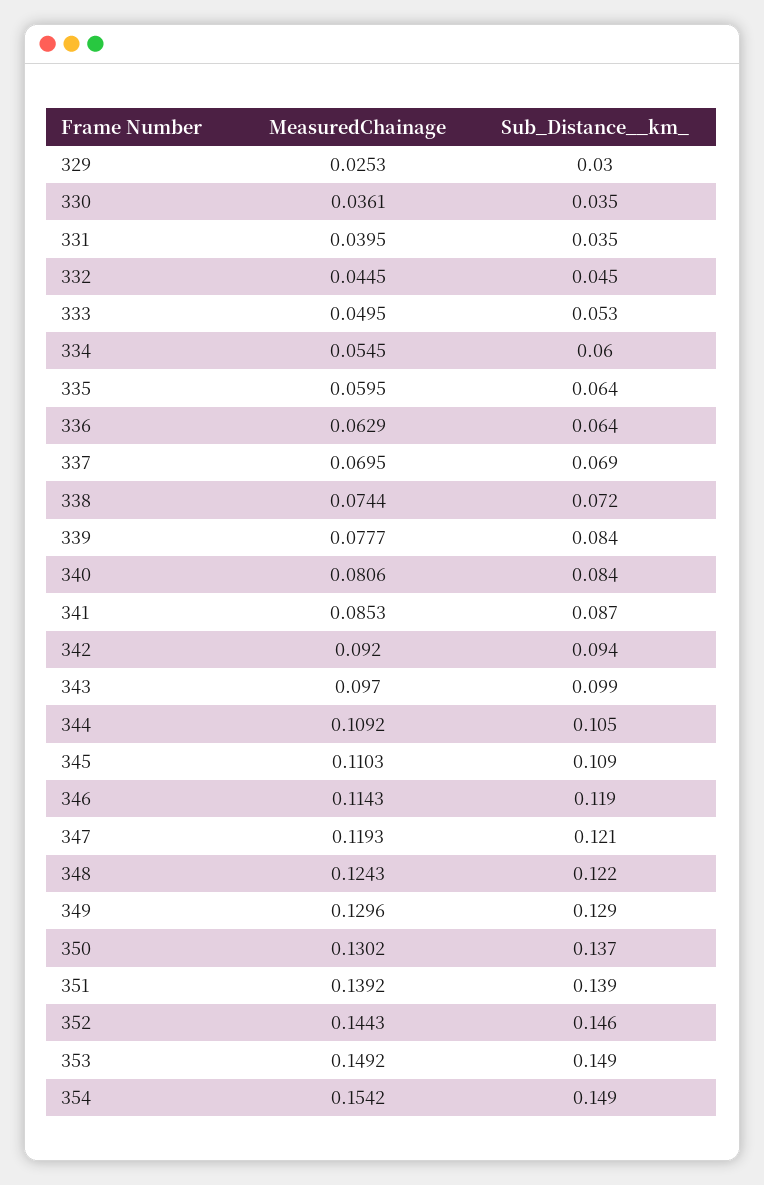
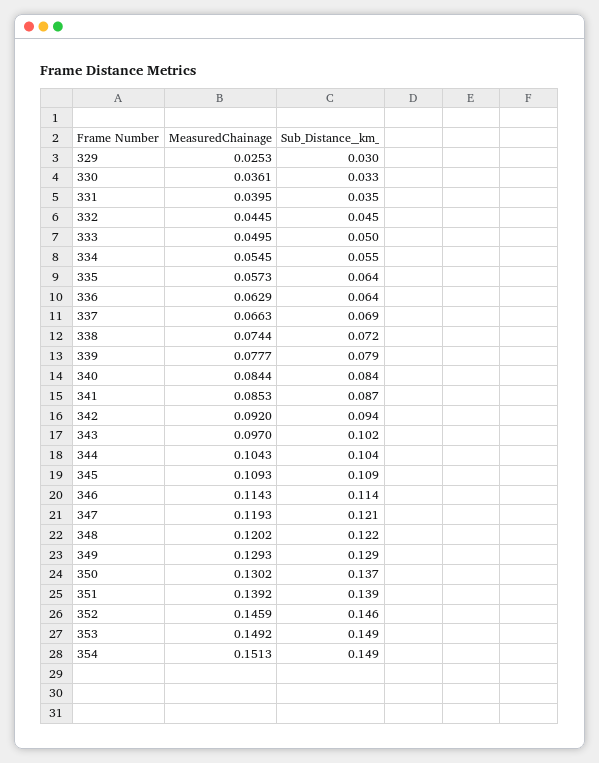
  {
    "MeasuredChainage": {
      "329": 0.0253,
      "330": 0.0361,
      "331": 0.0395,
      "332": 0.0445,
      "333": 0.0495,
      "334": 0.0545,
-     "335": 0.0595,
+     "335": 0.0573,
      "336": 0.0629,
-     "337": 0.0695,
+     "337": 0.0663,
      "338": 0.0744,
      "339": 0.0777,
-     "340": 0.0806,
+     "340": 0.0844,
      "341": 0.0853,
      "342": 0.092,
      "343": 0.097,
-     "344": 0.1092,
+     "344": 0.1043,
-     "345": 0.1103,
+     "345": 0.1093,
      "346": 0.1143,
      "347": 0.1193,
-     "348": 0.1243,
+     "348": 0.1202,
-     "349": 0.1296,
+     "349": 0.1293,
      "350": 0.1302,
      "351": 0.1392,
-     "352": 0.1443,
+     "352": 0.1459,
      "353": 0.1492,
-     "354": 0.1542
+     "354": 0.1513
    },
    "Sub_Distance__km_": {
      "329": 0.03,
-     "330": 0.035,
+     "330": 0.033,
      "331": 0.035,
      "332": 0.045,
-     "333": 0.053,
+     "333": 0.05,
-     "334": 0.06,
+     "334": 0.055,
      "335": 0.064,
      "336": 0.064,
      "337": 0.069,
      "338": 0.072,
-     "339": 0.084,
+     "339": 0.079,
      "340": 0.084,
      "341": 0.087,
      "342": 0.094,
-     "343": 0.099,
+     "343": 0.102,
-     "344": 0.105,
+     "344": 0.104,
      "345": 0.109,
-     "346": 0.119,
+     "346": 0.114,
      "347": 0.121,
      "348": 0.122,
      "349": 0.129,
      "350": 0.137,
      "351": 0.139,
      "352": 0.146,
      "353": 0.149,
      "354": 0.149
    }
  }

